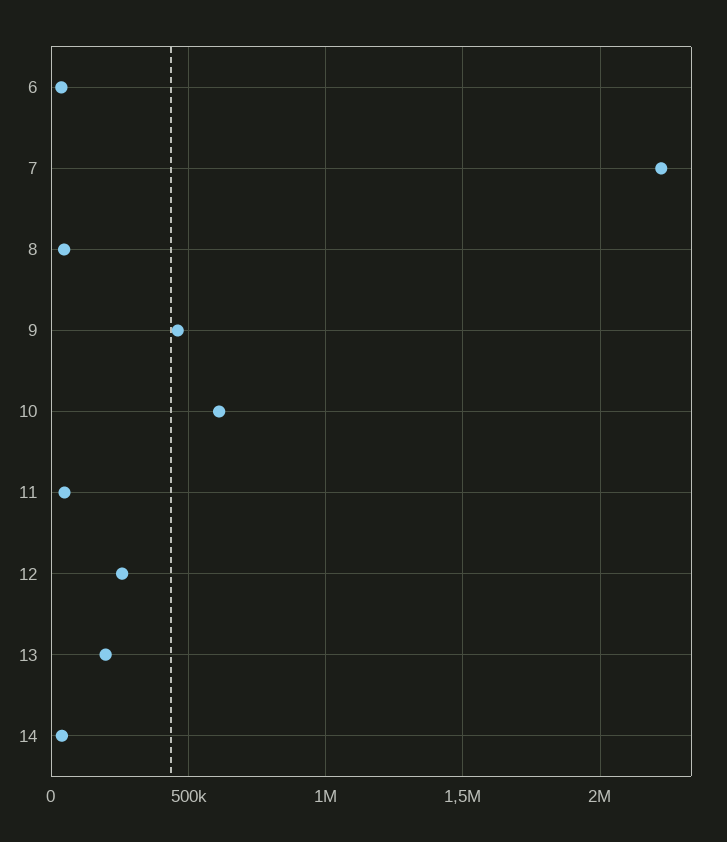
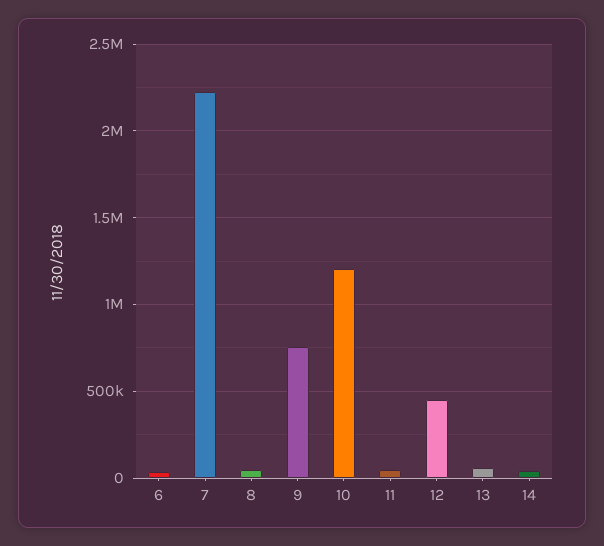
  {
    "6": 50000,
    "7": 2200000,
    "8": 50000,
-   "9": 450000,
+   "9": 750000,
-   "10": 600000,
+   "10": 1200000,
    "11": 50000,
-   "12": 250000,
+   "12": 450000,
-   "13": 200000,
+   "13": 50000,
    "14": 50000
  }

